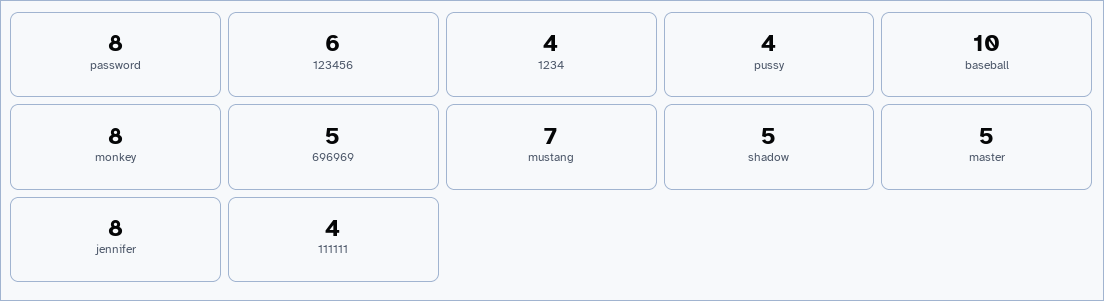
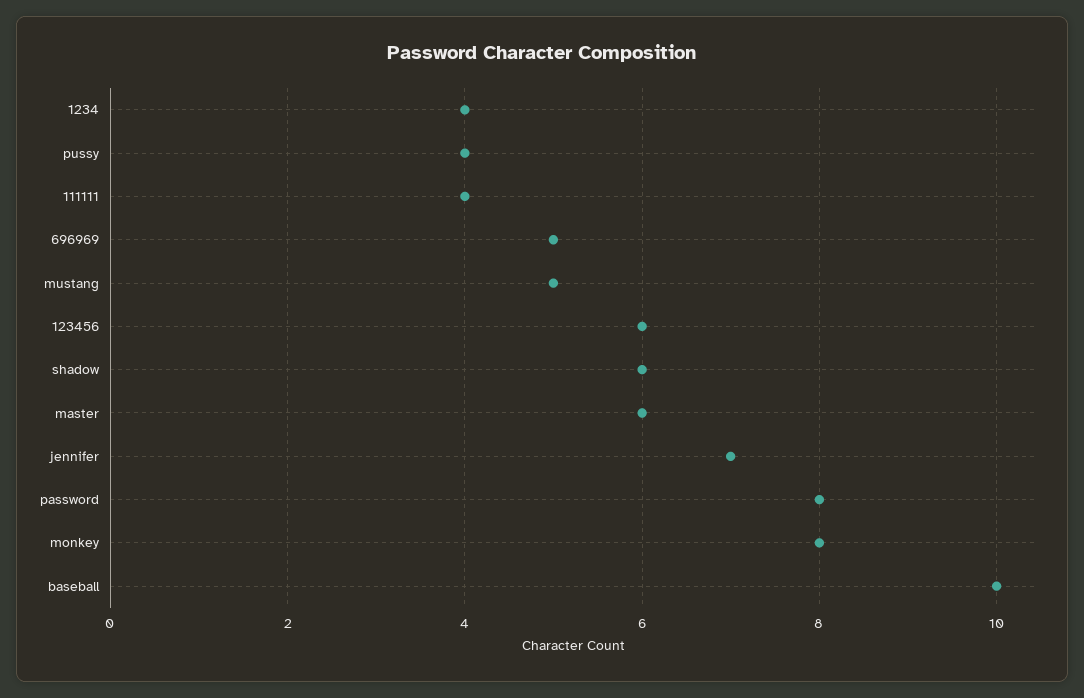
  {
    "password": 8,
    "123456": 6,
    "1234": 4,
    "pussy": 4,
    "baseball": 10,
    "monkey": 8,
    "696969": 5,
-   "mustang": 7,
+   "mustang": 5,
-   "shadow": 5,
+   "shadow": 6,
-   "master": 5,
+   "master": 6,
-   "jennifer": 8,
+   "jennifer": 7,
    "111111": 4
  }

